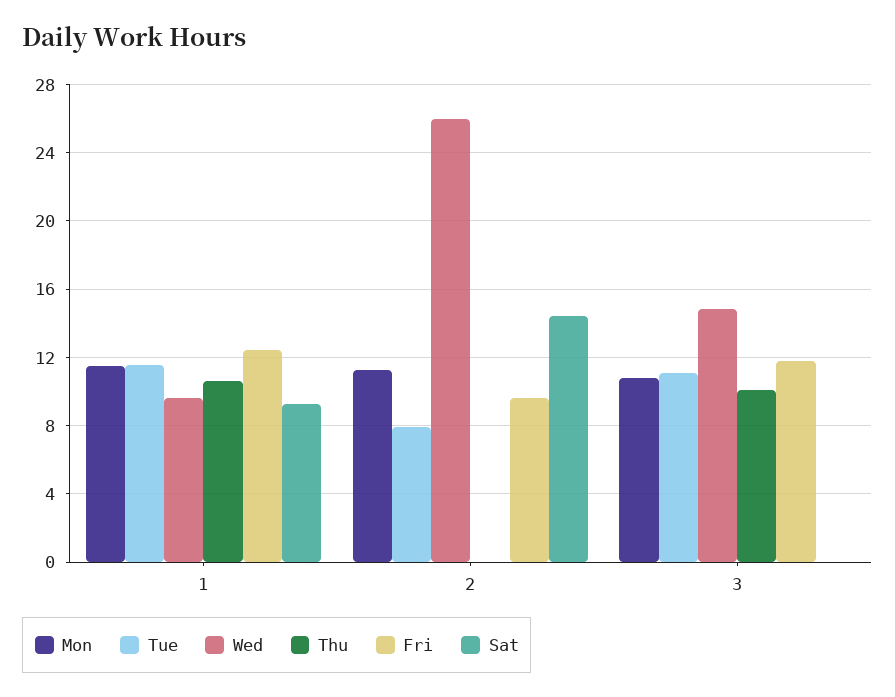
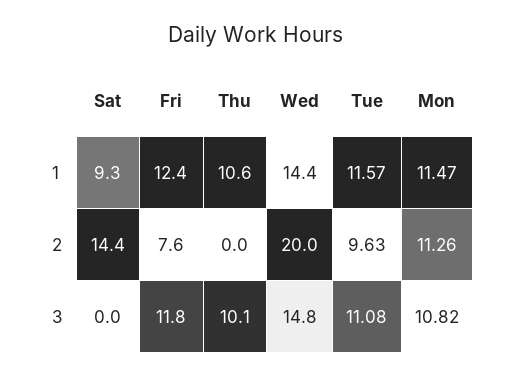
  {
    "Mon": {
      "1": 11.47,
      "2": 11.26,
      "3": 10.82
    },
    "Tue": {
      "1": 11.57,
-     "2": 8,
+     "2": 9.63,
      "3": 11.08
    },
    "Wed": {
-     "1": 9.5,
+     "1": 14.4,
-     "2": 26,
+     "2": 20,
      "3": 14.8
    },
    "Thu": {
      "1": 10.6,
      "2": 0,
      "3": 10.1
    },
    "Fri": {
      "1": 12.4,
-     "2": 9.5,
+     "2": 7.6,
      "3": 11.8
    },
    "Sat": {
      "1": 9.3,
      "2": 14.4,
      "3": 0
    }
  }

